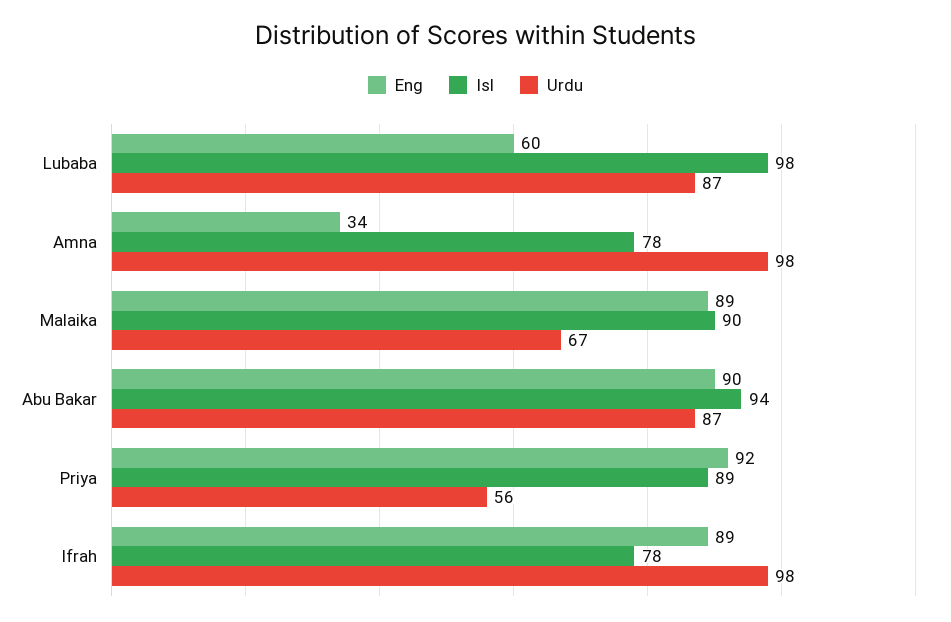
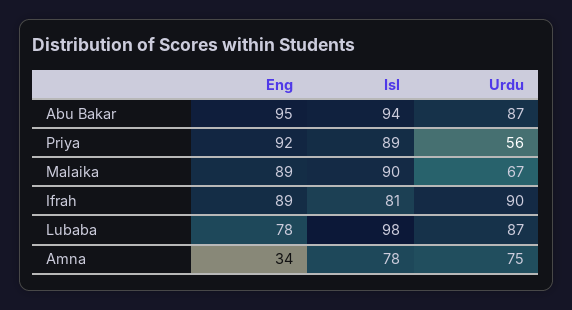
  {
    "Eng": {
-     "Lubaba": 60,
+     "Lubaba": 78,
      "Amna": 34,
      "Malaika": 89,
-     "Abu Bakar": 90,
+     "Abu Bakar": 95,
      "Priya": 92,
      "Ifrah": 89
    },
    "Isl": {
      "Lubaba": 98,
      "Amna": 78,
      "Malaika": 90,
      "Abu Bakar": 94,
      "Priya": 89,
-     "Ifrah": 78
+     "Ifrah": 81
    },
    "Urdu": {
      "Lubaba": 87,
-     "Amna": 98,
+     "Amna": 75,
      "Malaika": 67,
      "Abu Bakar": 87,
      "Priya": 56,
-     "Ifrah": 98
+     "Ifrah": 90
    }
  }

